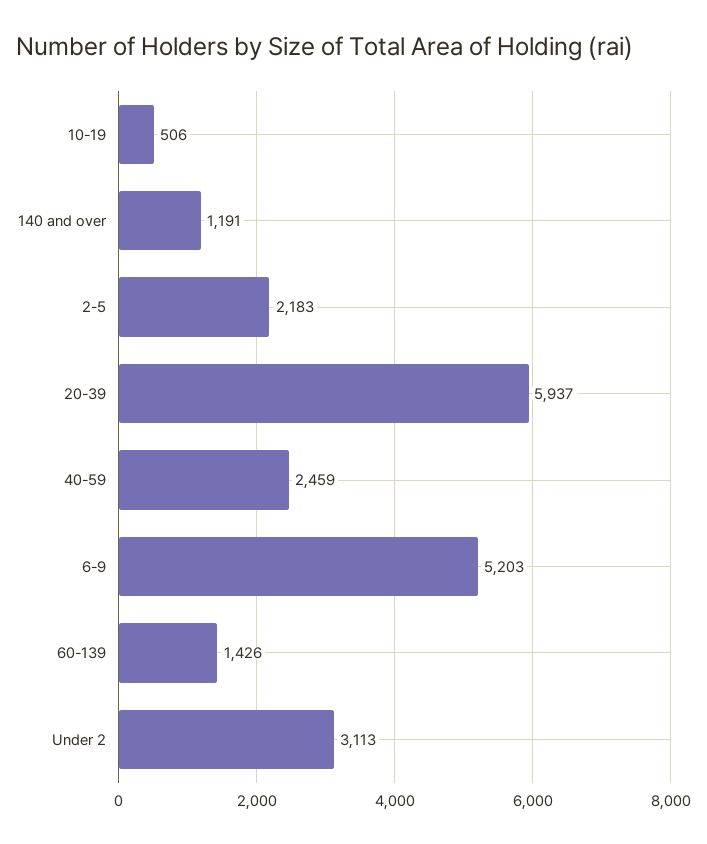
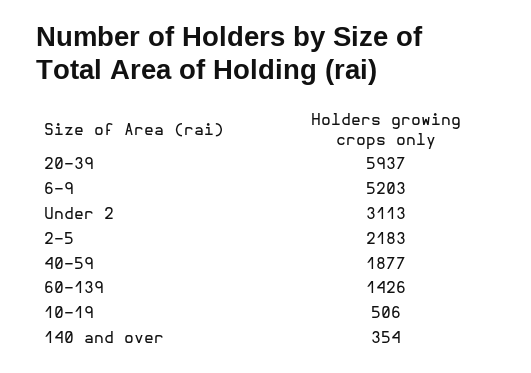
  {
    "10-19": 506,
-   "140 and over": 1191,
+   "140 and over": 354,
    "2-5": 2183,
    "20-39": 5937,
-   "40-59": 2459,
+   "40-59": 1877,
    "6-9": 5203,
    "60-139": 1426,
    "Under 2": 3113
  }

